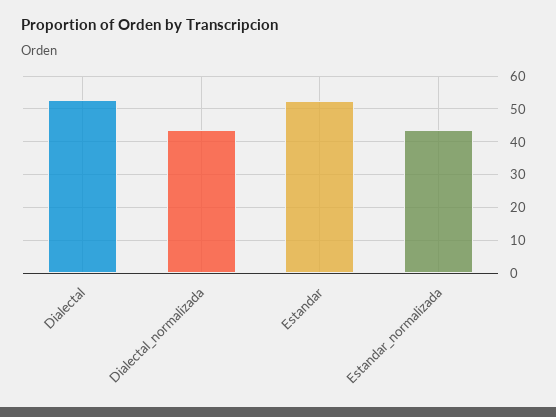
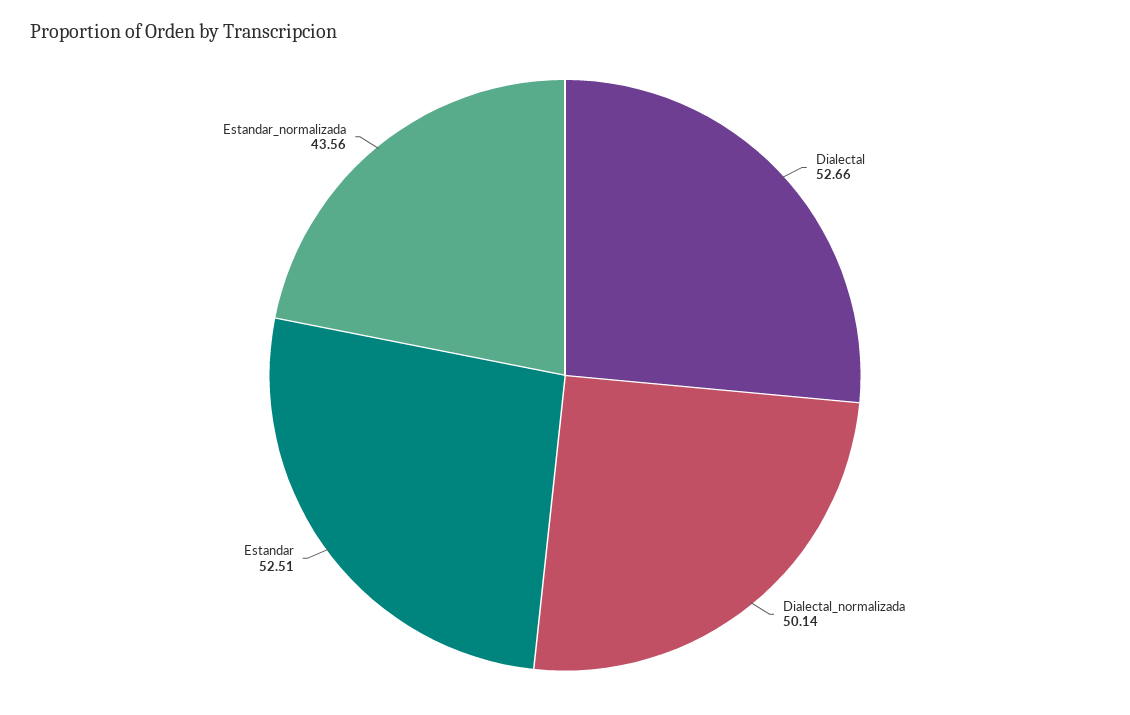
  {
    "Dialectal": 52.66,
-   "Dialectal_normalizada": 44,
+   "Dialectal_normalizada": 50.14,
    "Estandar": 52.51,
    "Estandar_normalizada": 43.56
  }

